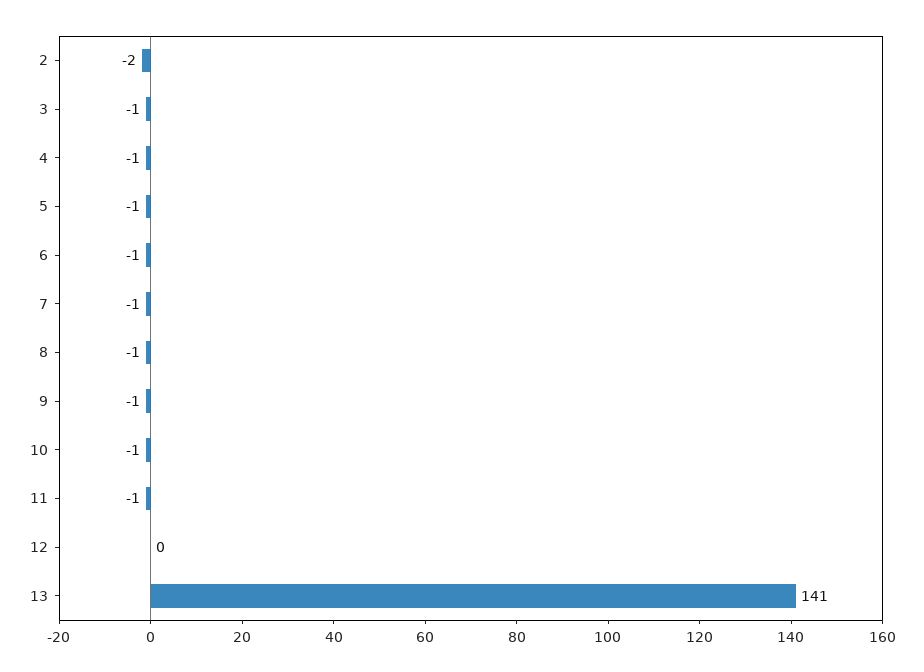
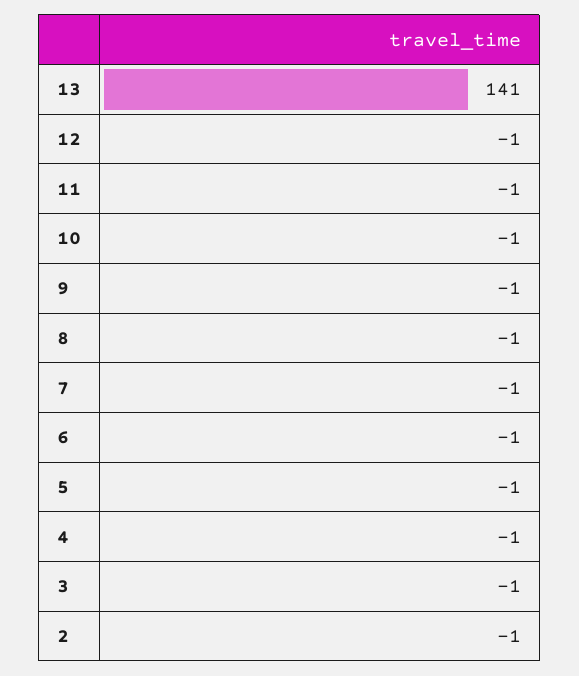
  {
-   "2": -2,
+   "2": -1,
    "3": -1,
    "4": -1,
    "5": -1,
    "6": -1,
    "7": -1,
    "8": -1,
    "9": -1,
    "10": -1,
    "11": -1,
-   "12": 0,
+   "12": -1,
    "13": 141
  }

